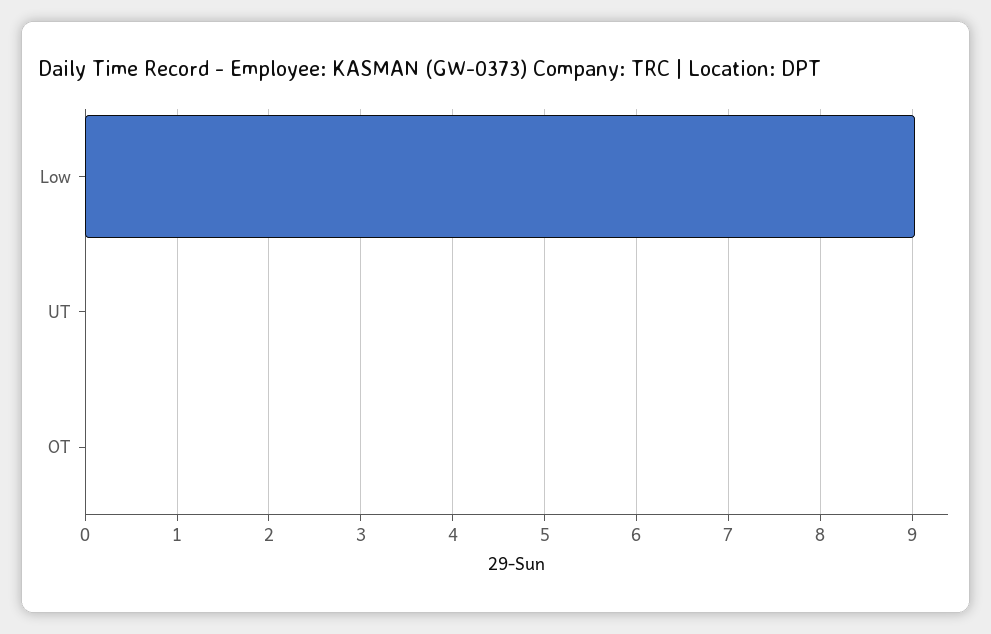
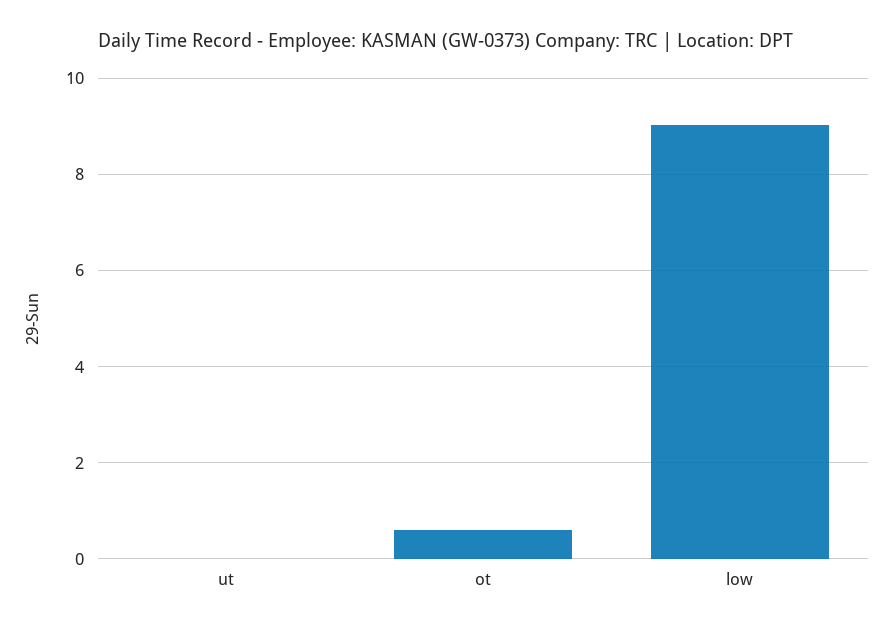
  {
    "Low": 9,
    "UT": 0,
-   "OT": 0
+   "OT": 0.6
  }

